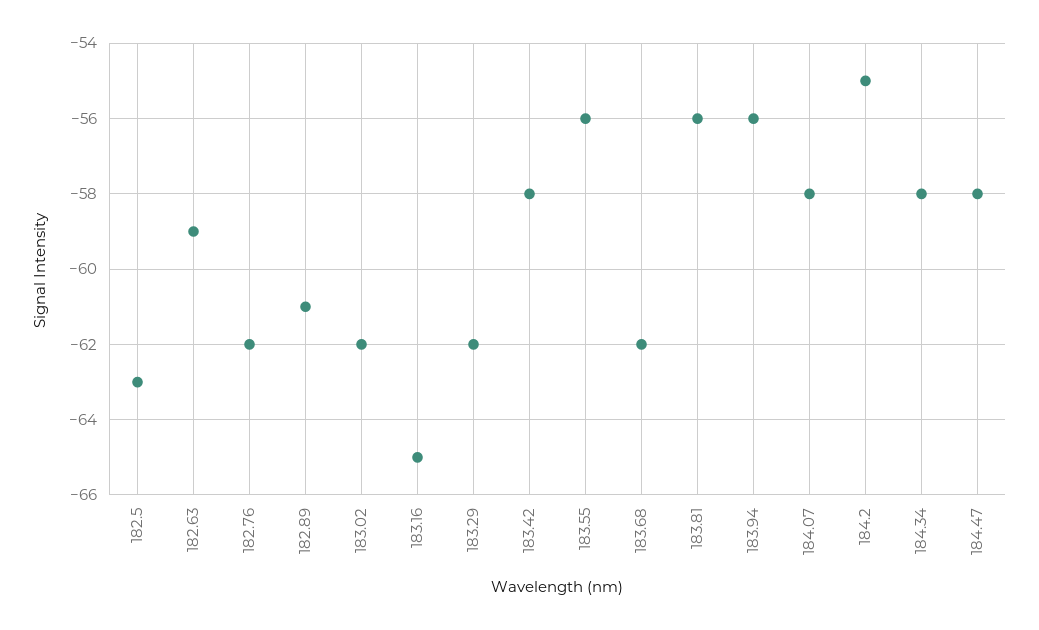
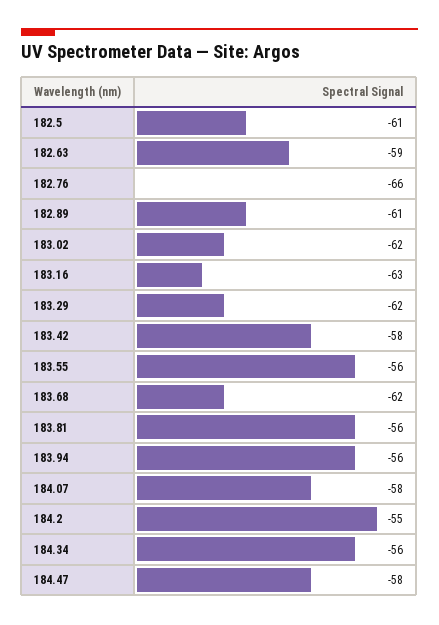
  {
-   "182.5": -63,
+   "182.5": -61,
    "182.63": -59,
-   "182.76": -62,
+   "182.76": -66,
    "182.89": -61,
    "183.02": -62,
-   "183.16": -65,
+   "183.16": -63,
    "183.29": -62,
    "183.42": -58,
    "183.55": -56,
    "183.68": -62,
    "183.81": -56,
    "183.94": -56,
    "184.07": -58,
    "184.2": -55,
-   "184.34": -58,
+   "184.34": -56,
    "184.47": -58
  }

